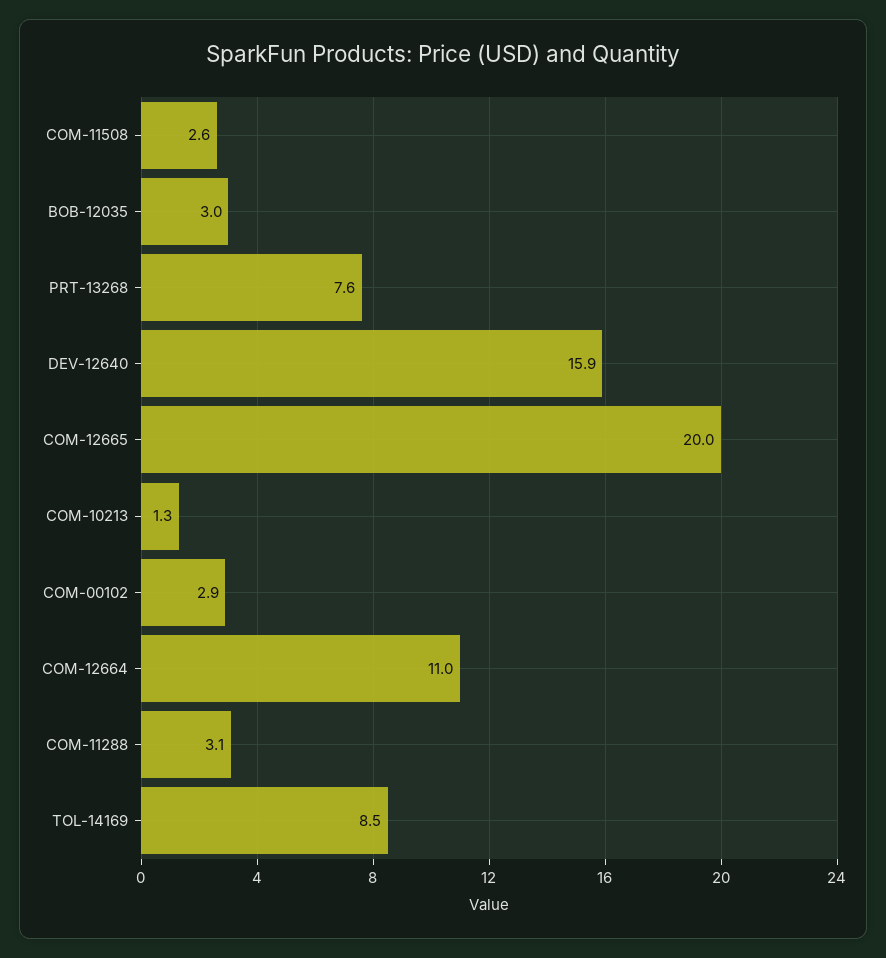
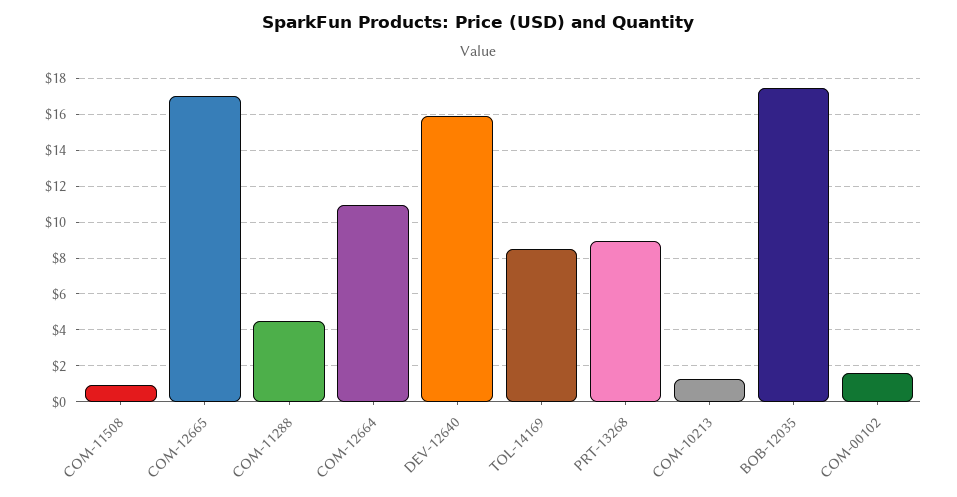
  {
-   "COM-11508": 2.6,
+   "COM-11508": 1,
-   "BOB-12035": 3,
+   "BOB-12035": 17.5,
-   "PRT-13268": 7.6,
+   "PRT-13268": 9,
    "DEV-12640": 15.9,
-   "COM-12665": 20,
+   "COM-12665": 17,
    "COM-10213": 1.3,
-   "COM-00102": 2.9,
+   "COM-00102": 1.5,
    "COM-12664": 11,
-   "COM-11288": 3.1,
+   "COM-11288": 4.5,
    "TOL-14169": 8.5
  }

